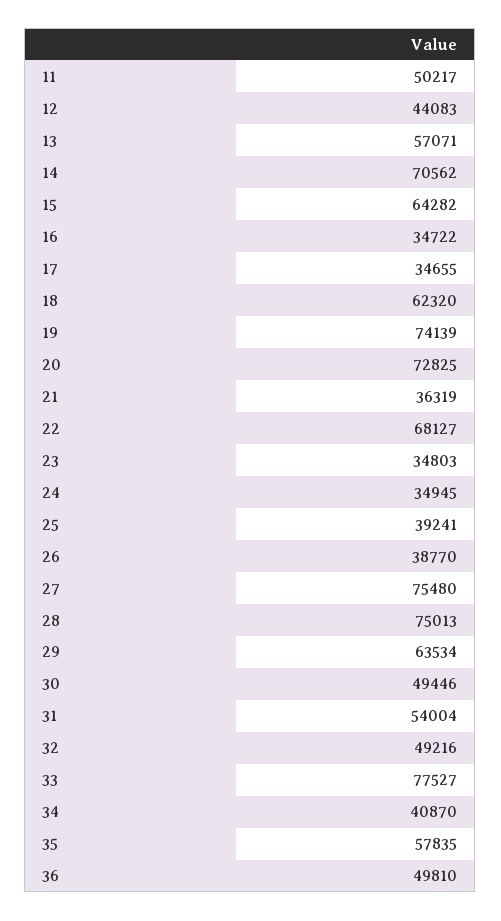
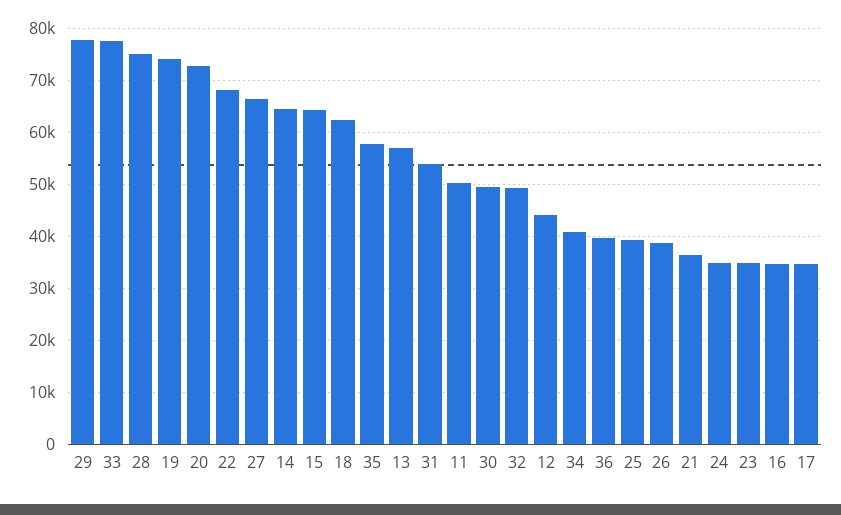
  {
    "11": 50217,
    "12": 44083,
    "13": 57071,
-   "14": 70562,
+   "14": 64000,
    "15": 64282,
    "16": 34722,
    "17": 34655,
    "18": 62320,
    "19": 74139,
    "20": 72825,
    "21": 36319,
    "22": 68127,
    "23": 34803,
    "24": 34945,
    "25": 39241,
    "26": 38770,
-   "27": 75480,
+   "27": 66000,
    "28": 75013,
-   "29": 63534,
+   "29": 78000,
    "30": 49446,
    "31": 54004,
    "32": 49216,
    "33": 77527,
    "34": 40870,
    "35": 57835,
-   "36": 49810
+   "36": 40000
  }

